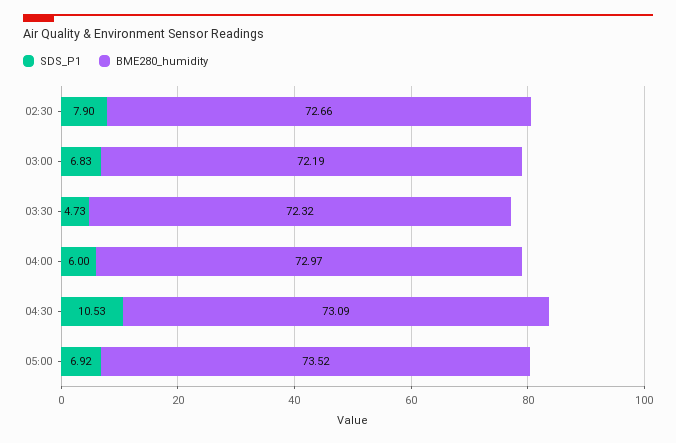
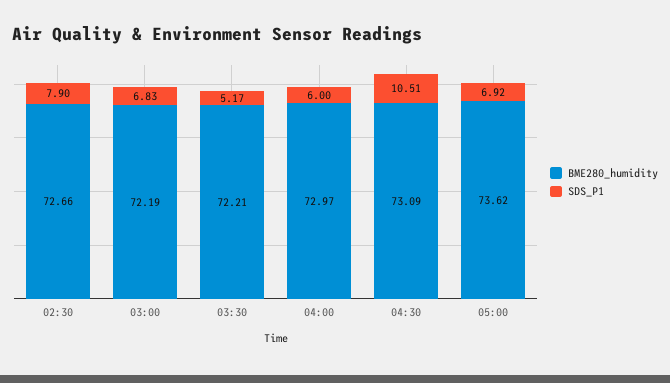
  {
    "SDS_P1": {
      "02:30": 7.9,
      "03:00": 6.83,
-     "03:30": 4.73,
+     "03:30": 5.17,
      "04:00": 6,
-     "04:30": 10.53,
+     "04:30": 10.51,
      "05:00": 6.92
    },
    "BME280_humidity": {
      "02:30": 72.66,
      "03:00": 72.19,
-     "03:30": 72.32,
+     "03:30": 72.21,
      "04:00": 72.97,
      "04:30": 73.09,
-     "05:00": 73.52
+     "05:00": 73.62
    }
  }

